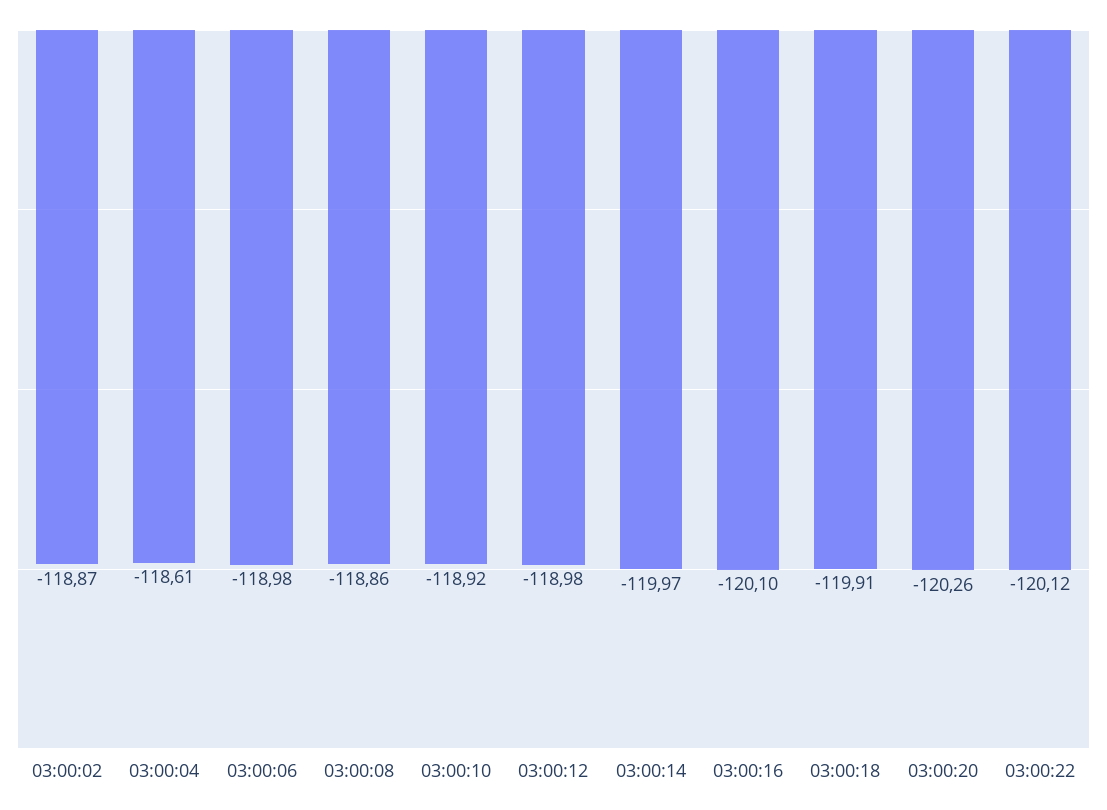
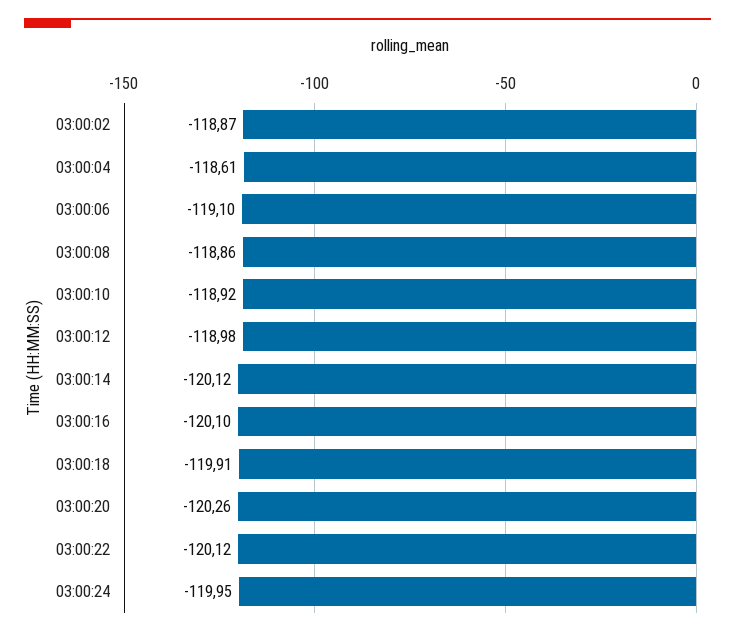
  {
    "03:00:02": -118.87,
    "03:00:04": -118.61,
-   "03:00:06": -118.98,
+   "03:00:06": -119.1,
    "03:00:08": -118.86,
    "03:00:10": -118.92,
    "03:00:12": -118.98,
-   "03:00:14": -119.97,
+   "03:00:14": -120.12,
    "03:00:16": -120.1,
    "03:00:18": -119.91,
    "03:00:20": -120.26,
-   "03:00:22": -120.12
+   "03:00:22": -120.12,
+   "03:00:24": -119.95
  }

